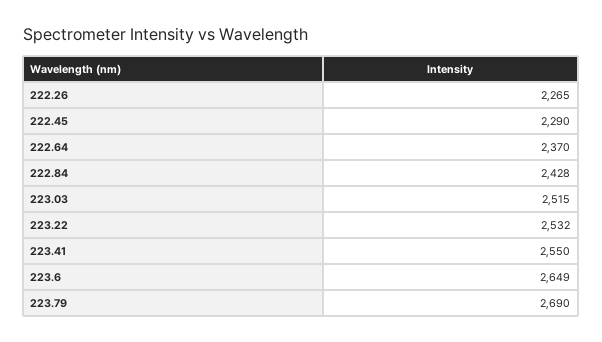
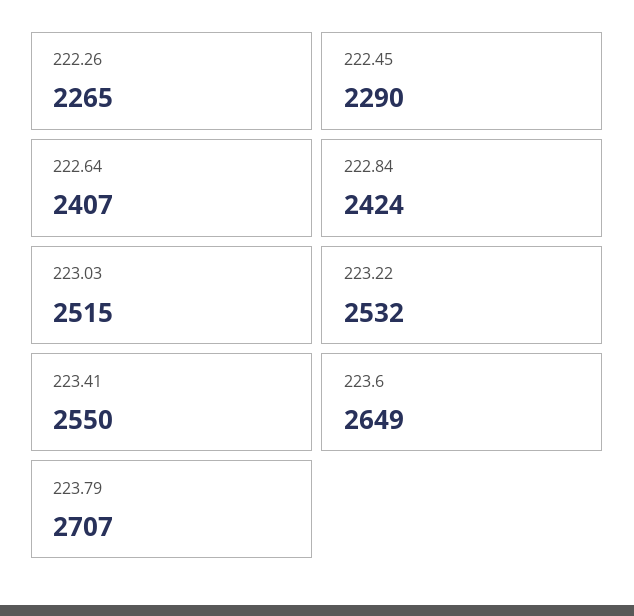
  {
    "222.26": 2265,
    "222.45": 2290,
-   "222.64": 2370,
+   "222.64": 2407,
-   "222.84": 2428,
+   "222.84": 2424,
    "223.03": 2515,
    "223.22": 2532,
    "223.41": 2550,
    "223.6": 2649,
-   "223.79": 2690
+   "223.79": 2707
  }

